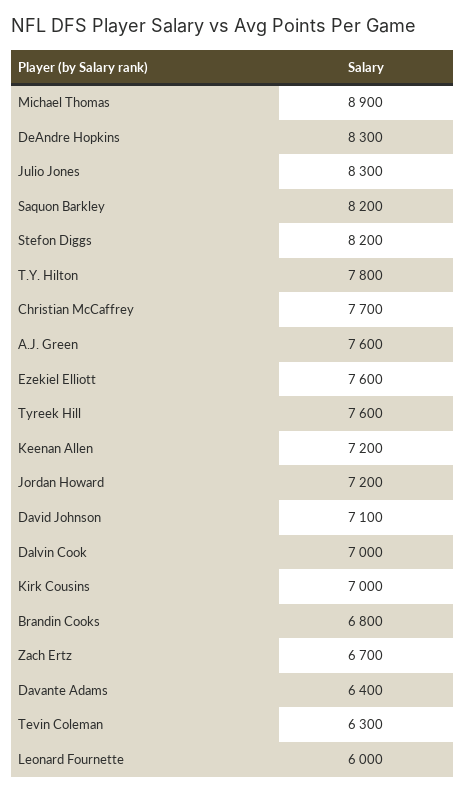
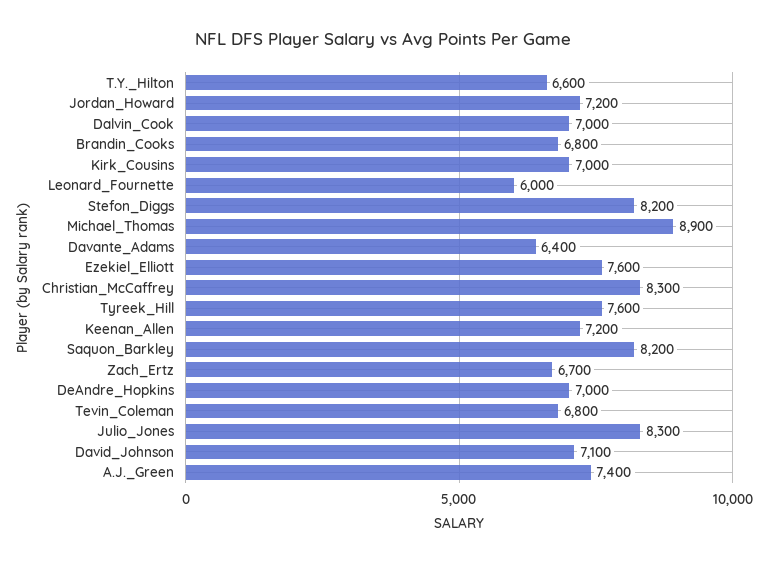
  {
    "Michael Thomas": 8900,
-   "DeAndre Hopkins": 8300,
+   "DeAndre Hopkins": 7000,
    "Julio Jones": 8300,
    "Saquon Barkley": 8200,
    "Stefon Diggs": 8200,
-   "T.Y. Hilton": 7800,
+   "T.Y. Hilton": 6600,
-   "Christian McCaffrey": 7700,
+   "Christian McCaffrey": 8300,
-   "A.J. Green": 7600,
+   "A.J. Green": 7400,
    "Ezekiel Elliott": 7600,
    "Tyreek Hill": 7600,
    "Keenan Allen": 7200,
    "Jordan Howard": 7200,
    "David Johnson": 7100,
    "Dalvin Cook": 7000,
    "Kirk Cousins": 7000,
    "Brandin Cooks": 6800,
    "Zach Ertz": 6700,
    "Davante Adams": 6400,
-   "Tevin Coleman": 6300,
+   "Tevin Coleman": 6800,
    "Leonard Fournette": 6000
  }

